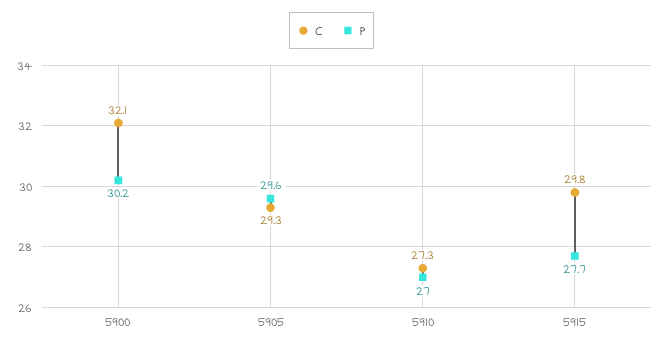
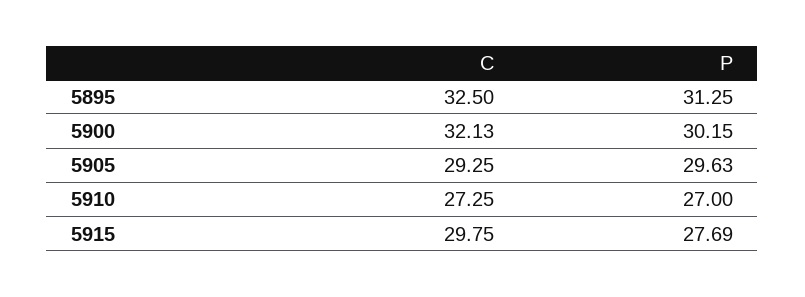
  {
    "C": {
      "5900": 32.13,
      "5905": 29.25,
      "5910": 27.25,
-     "5915": 29.75
+     "5915": 29.75,
+     "5895": 32.5
    },
    "P": {
      "5900": 30.15,
      "5905": 29.63,
      "5910": 27,
-     "5915": 27.69
+     "5915": 27.69,
+     "5895": 31.25
    }
  }

